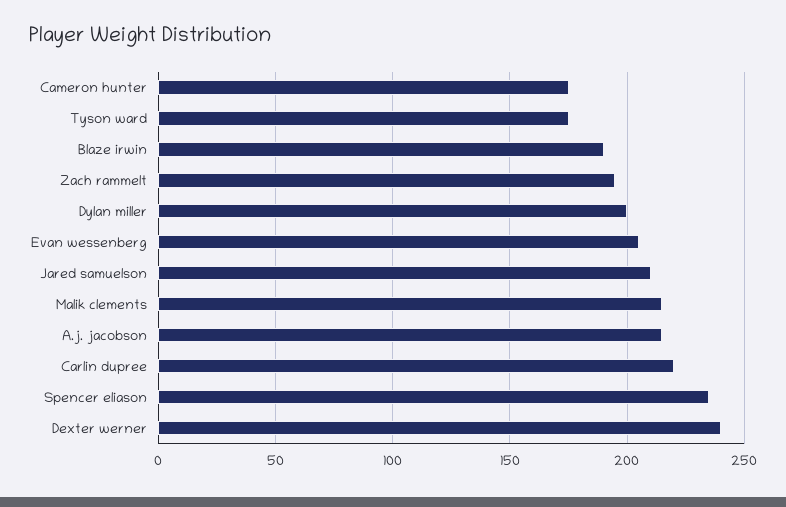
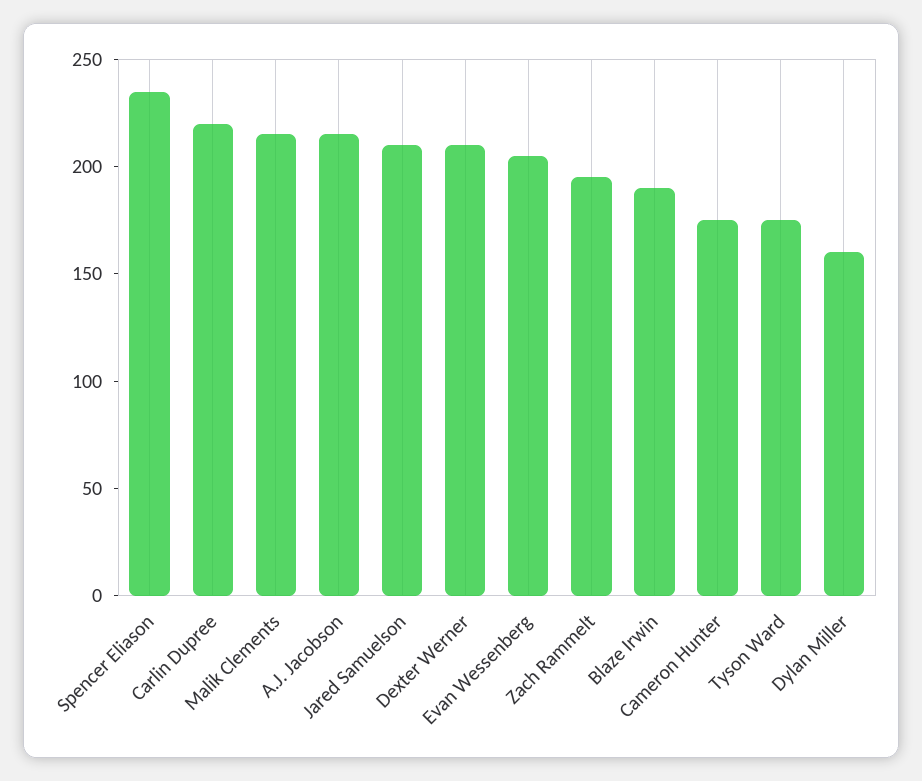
  {
    "Cameron hunter": 175,
    "Tyson ward": 175,
    "Blaze irwin": 190,
    "Zach rammelt": 195,
-   "Dylan miller": 200,
+   "Dylan miller": 160,
    "Evan wessenberg": 205,
    "Jared samuelson": 210,
    "Malik clements": 215,
    "A.j. jacobson": 215,
    "Carlin dupree": 220,
    "Spencer eliason": 235,
-   "Dexter werner": 240
+   "Dexter werner": 210
  }

